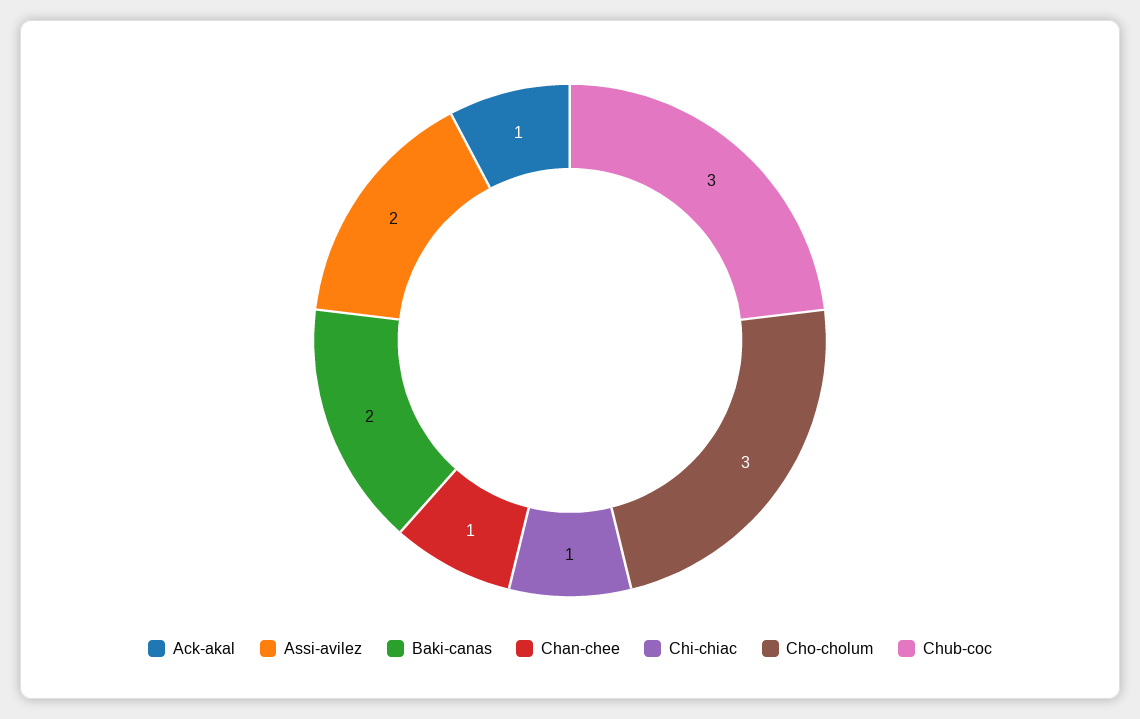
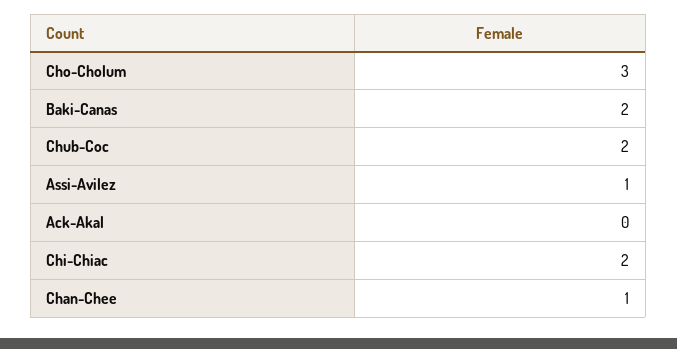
  {
-   "Ack-akal": 1,
+   "Ack-akal": 0,
-   "Assi-avilez": 2,
+   "Assi-avilez": 1,
    "Baki-canas": 2,
    "Chan-chee": 1,
-   "Chi-chiac": 1,
+   "Chi-chiac": 2,
    "Cho-cholum": 3,
-   "Chub-coc": 3
+   "Chub-coc": 2
  }

